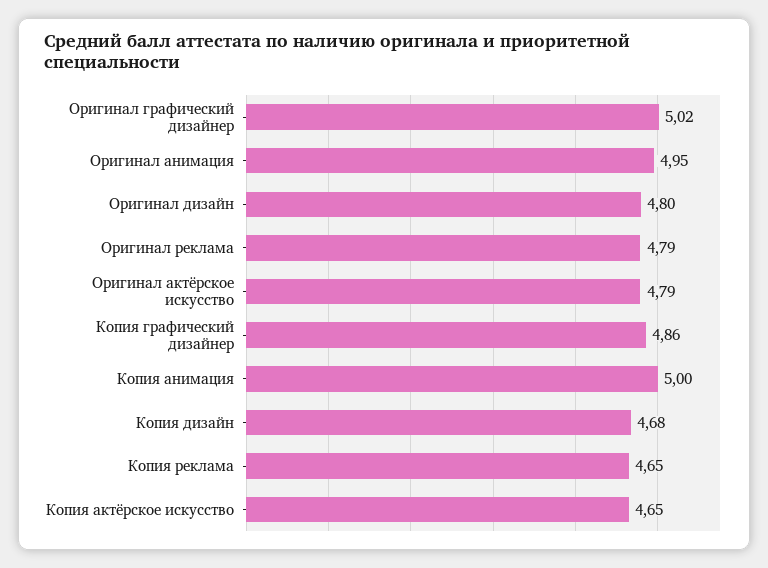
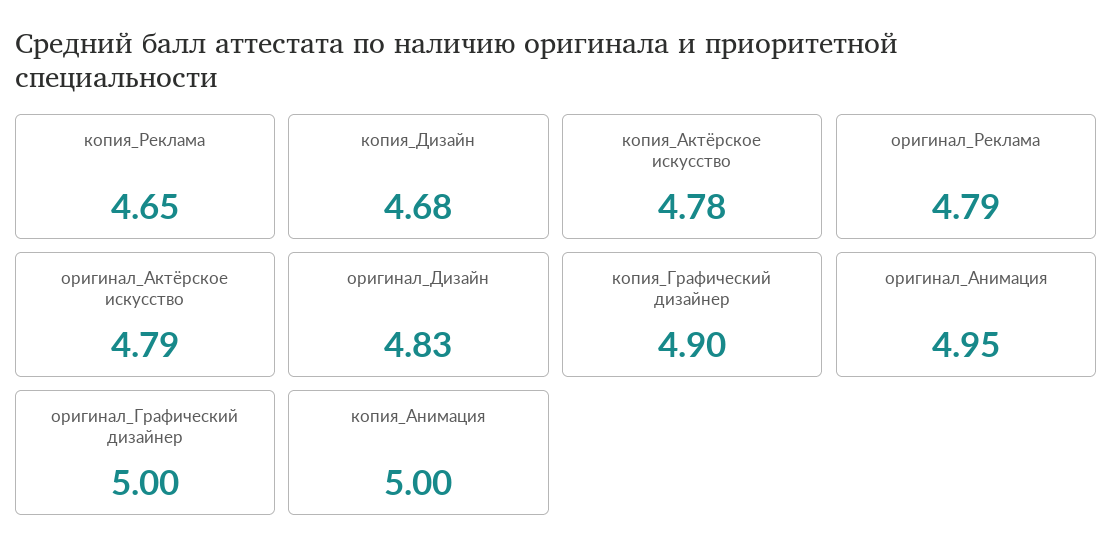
  {
-   "Оригинал графический дизайнер": 5.02,
+   "Оригинал графический дизайнер": 5,
    "Оригинал анимация": 4.95,
-   "Оригинал дизайн": 4.8,
+   "Оригинал дизайн": 4.83,
    "Оригинал реклама": 4.79,
    "Оригинал актёрское искусство": 4.79,
-   "Копия графический дизайнер": 4.86,
+   "Копия графический дизайнер": 4.9,
    "Копия анимация": 5,
    "Копия дизайн": 4.68,
    "Копия реклама": 4.65,
-   "Копия актёрское искусство": 4.65
+   "Копия актёрское искусство": 4.78
  }

